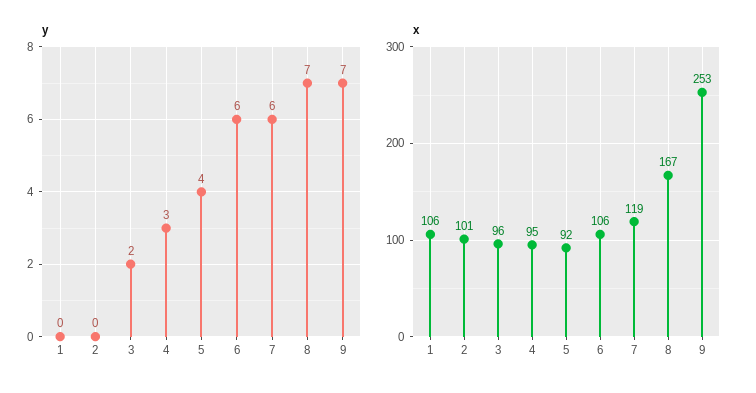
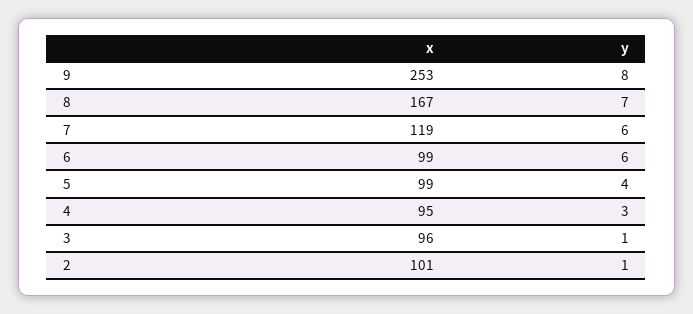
  {
    "y": {
-     "1": 0,
-     "2": 0,
+     "2": 1,
-     "3": 2,
+     "3": 1,
      "4": 3,
      "5": 4,
      "6": 6,
      "7": 6,
      "8": 7,
-     "9": 7
+     "9": 8
    },
    "x": {
-     "1": 106,
      "2": 101,
      "3": 96,
      "4": 95,
-     "5": 92,
+     "5": 99,
-     "6": 106,
+     "6": 99,
      "7": 119,
      "8": 167,
      "9": 253
    }
  }

